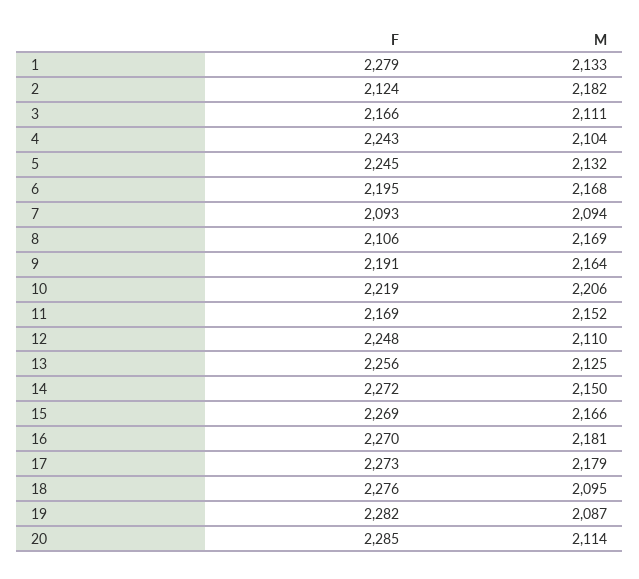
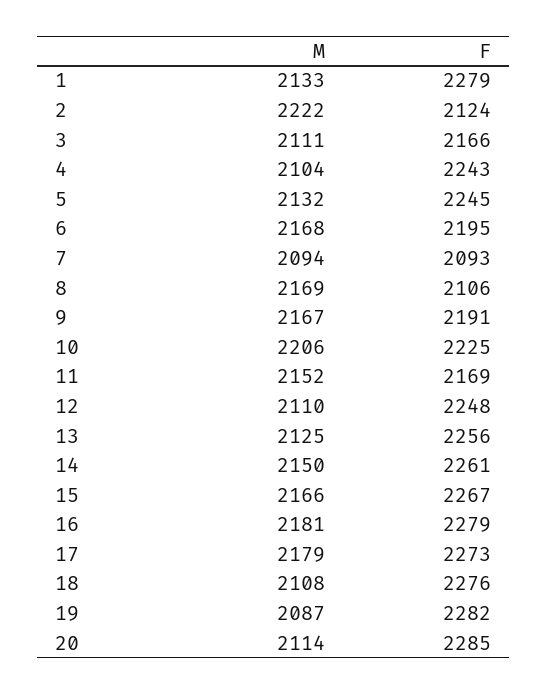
  {
    "F": {
      "1": 2279,
      "2": 2124,
      "3": 2166,
      "4": 2243,
      "5": 2245,
      "6": 2195,
      "7": 2093,
      "8": 2106,
      "9": 2191,
-     "10": 2219,
+     "10": 2225,
      "11": 2169,
      "12": 2248,
      "13": 2256,
-     "14": 2272,
+     "14": 2261,
-     "15": 2269,
+     "15": 2267,
-     "16": 2270,
+     "16": 2279,
      "17": 2273,
      "18": 2276,
      "19": 2282,
      "20": 2285
    },
    "M": {
      "1": 2133,
-     "2": 2182,
+     "2": 2222,
      "3": 2111,
      "4": 2104,
      "5": 2132,
      "6": 2168,
      "7": 2094,
      "8": 2169,
-     "9": 2164,
+     "9": 2167,
      "10": 2206,
      "11": 2152,
      "12": 2110,
      "13": 2125,
      "14": 2150,
      "15": 2166,
      "16": 2181,
      "17": 2179,
-     "18": 2095,
+     "18": 2108,
      "19": 2087,
      "20": 2114
    }
  }

